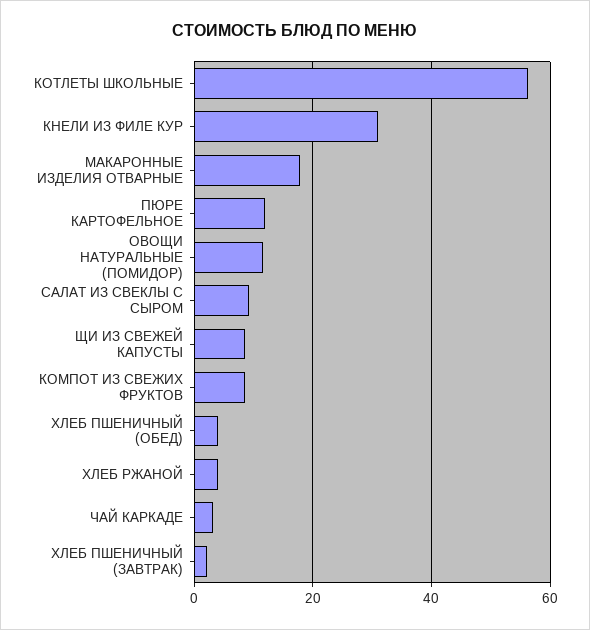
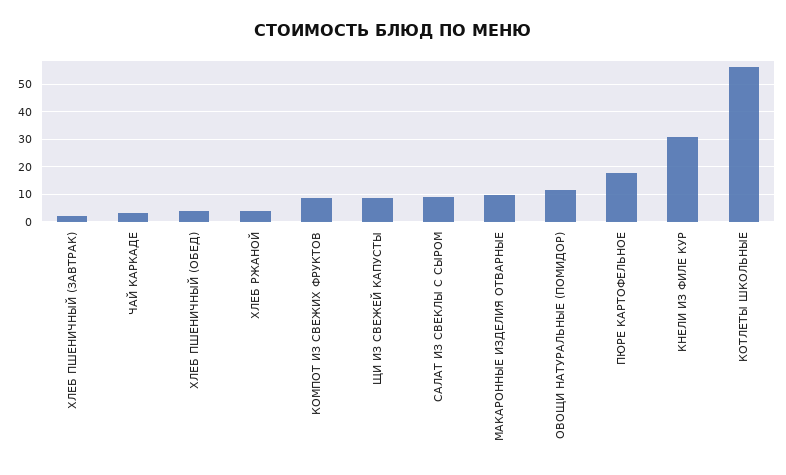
  {
    "КОТЛЕТЫ ШКОЛЬНЫЕ": 56,
    "КНЕЛИ ИЗ ФИЛЕ КУР": 32,
-   "МАКАРОННЫЕ ИЗДЕЛИЯ ОТВАРНЫЕ": 18,
+   "МАКАРОННЫЕ ИЗДЕЛИЯ ОТВАРНЫЕ": 10,
-   "ПЮРЕ КАРТОФЕЛЬНОЕ": 12,
+   "ПЮРЕ КАРТОФЕЛЬНОЕ": 17.5,
    "ОВОЩИ НАТУРАЛЬНЫЕ (ПОМИДОР)": 12,
    "САЛАТ ИЗ СВЕКЛЫ С СЫРОМ": 10,
    "ЩИ ИЗ СВЕЖЕЙ КАПУСТЫ": 8,
    "КОМПОТ ИЗ СВЕЖИХ ФРУКТОВ": 8,
    "ХЛЕБ ПШЕНИЧНЫЙ (ОБЕД)": 4,
    "ХЛЕБ РЖАНОЙ": 4,
    "ЧАЙ КАРКАДЕ": 4,
    "ХЛЕБ ПШЕНИЧНЫЙ (ЗАВТРАК)": 2
  }

